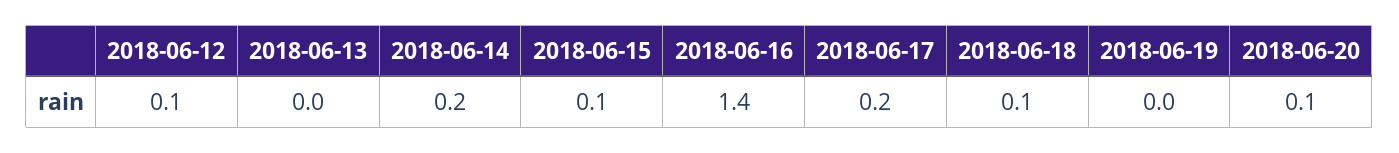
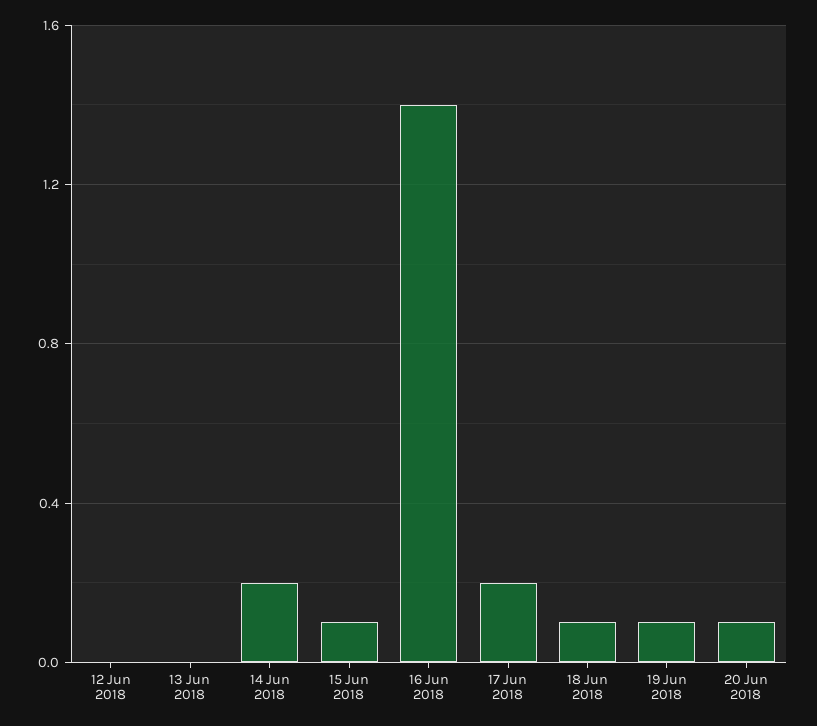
  {
-   "2018-06-12": 0.1,
+   "2018-06-12": 0,
    "2018-06-13": 0,
    "2018-06-14": 0.2,
    "2018-06-15": 0.1,
    "2018-06-16": 1.4,
    "2018-06-17": 0.2,
    "2018-06-18": 0.1,
-   "2018-06-19": 0,
+   "2018-06-19": 0.1,
    "2018-06-20": 0.1
  }

